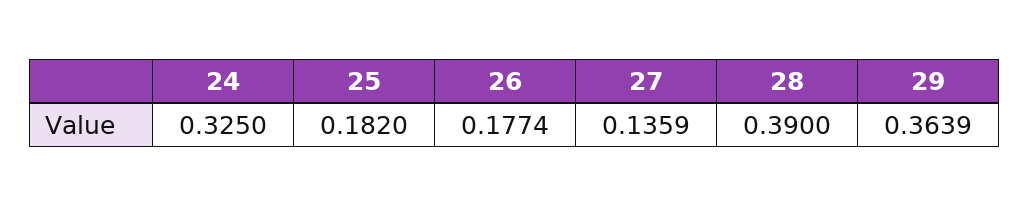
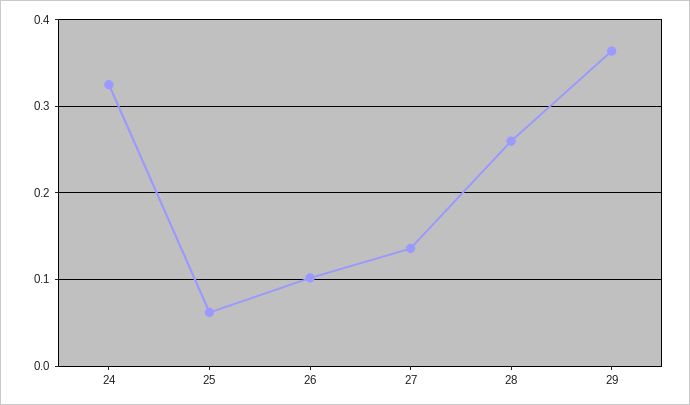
  {
    "24": 0.325,
-   "25": 0.182,
+   "25": 0.06,
-   "26": 0.1774,
+   "26": 0.1,
    "27": 0.1359,
-   "28": 0.39,
+   "28": 0.26,
    "29": 0.3639
  }

